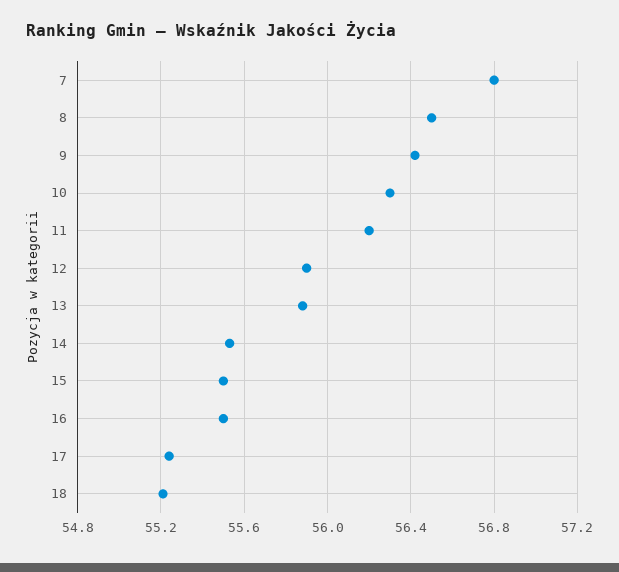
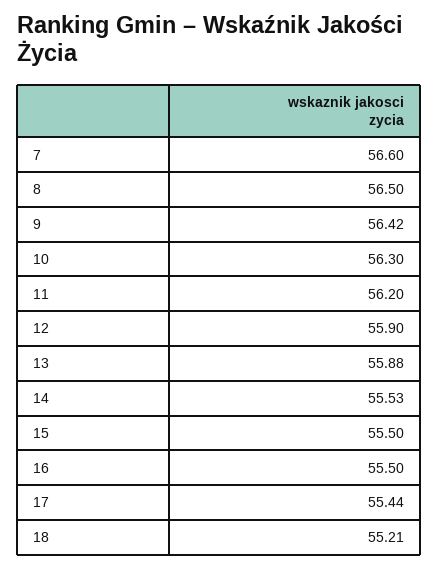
  {
-   "7": 56.8,
+   "7": 56.6,
    "8": 56.5,
    "9": 56.42,
    "10": 56.3,
    "11": 56.2,
    "12": 55.9,
    "13": 55.88,
    "14": 55.53,
    "15": 55.5,
    "16": 55.5,
-   "17": 55.25,
+   "17": 55.44,
    "18": 55.21
  }

